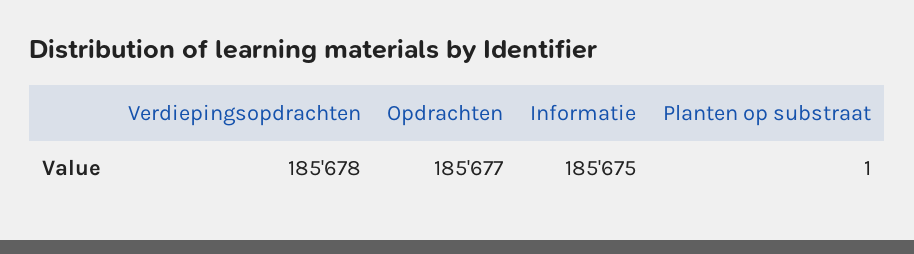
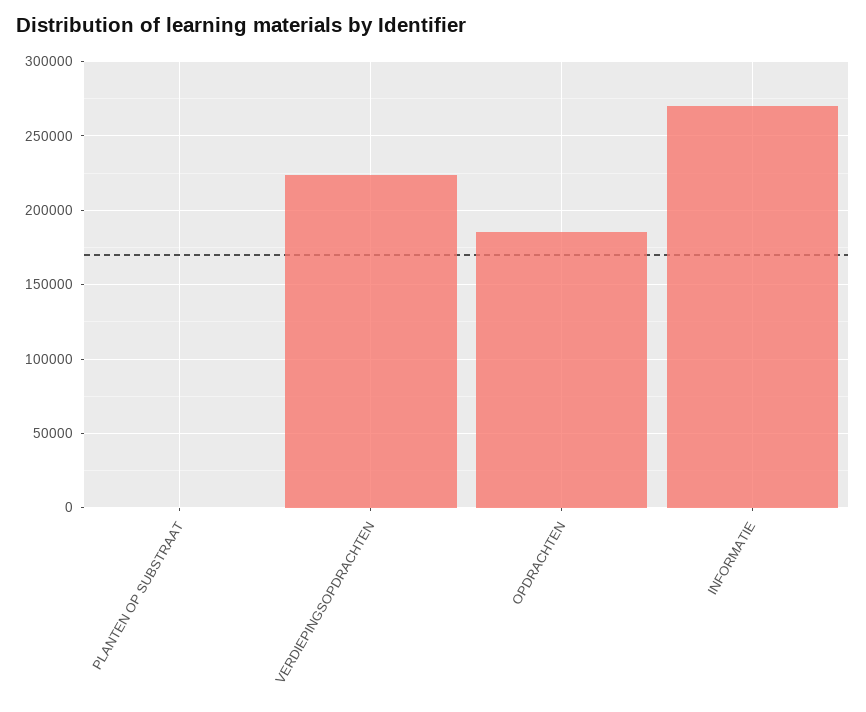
  {
-   "Verdiepingsopdrachten": 185678,
+   "Verdiepingsopdrachten": 225000,
    "Opdrachten": 185677,
-   "Informatie": 185675,
+   "Informatie": 270000,
    "Planten op substraat": 1
  }

